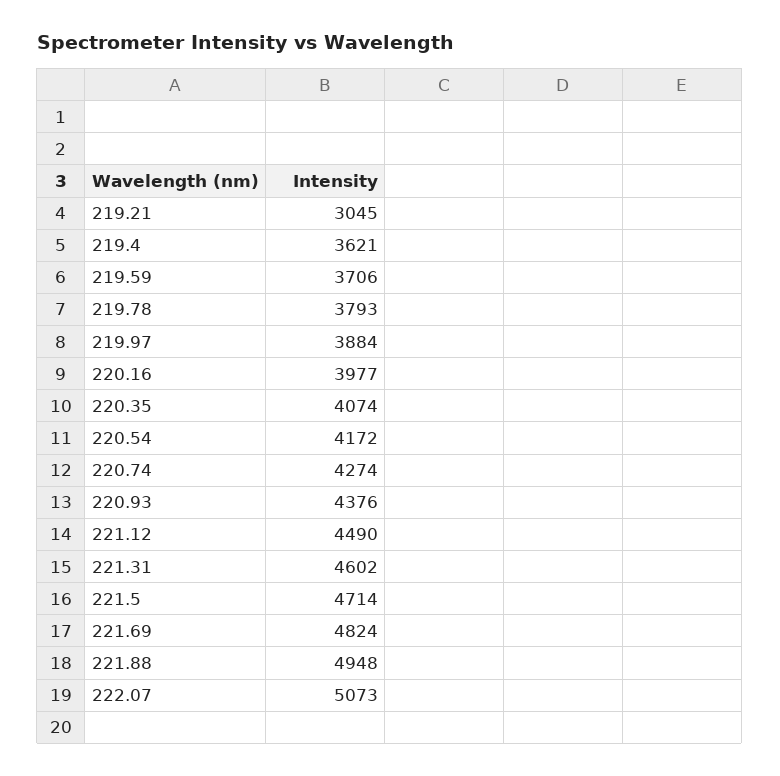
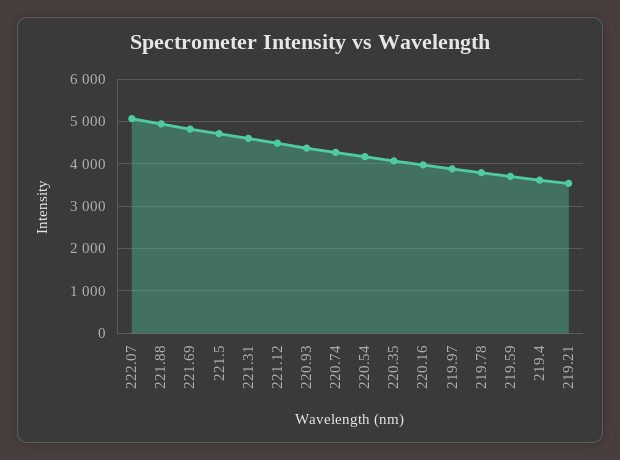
  {
-   "219.21": 3045,
+   "219.21": 3600,
    "219.4": 3621,
    "219.59": 3706,
    "219.78": 3793,
    "219.97": 3884,
    "220.16": 3977,
    "220.35": 4074,
    "220.54": 4172,
    "220.74": 4274,
    "220.93": 4376,
    "221.12": 4490,
    "221.31": 4602,
    "221.5": 4714,
    "221.69": 4824,
    "221.88": 4948,
    "222.07": 5073
  }

